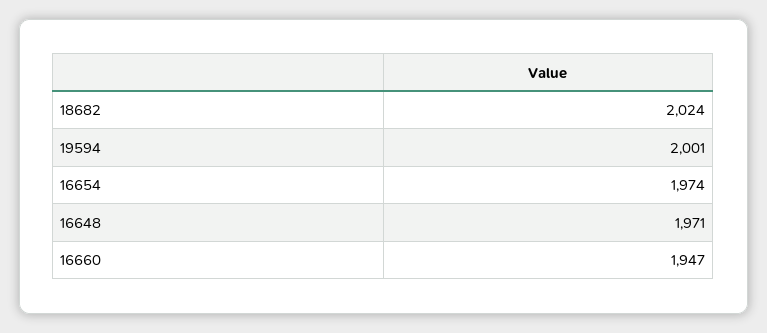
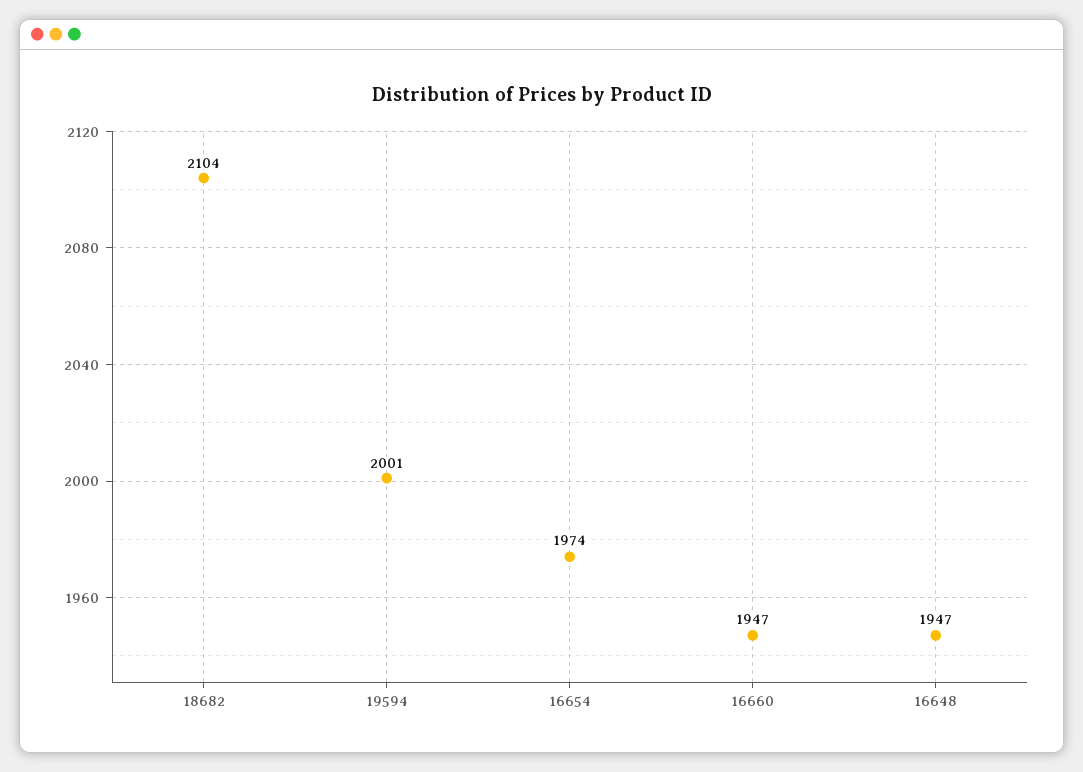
  {
-   "18682": 2024,
+   "18682": 2104,
    "19594": 2001,
    "16654": 1974,
-   "16648": 1971,
+   "16648": 1947,
    "16660": 1947
  }

